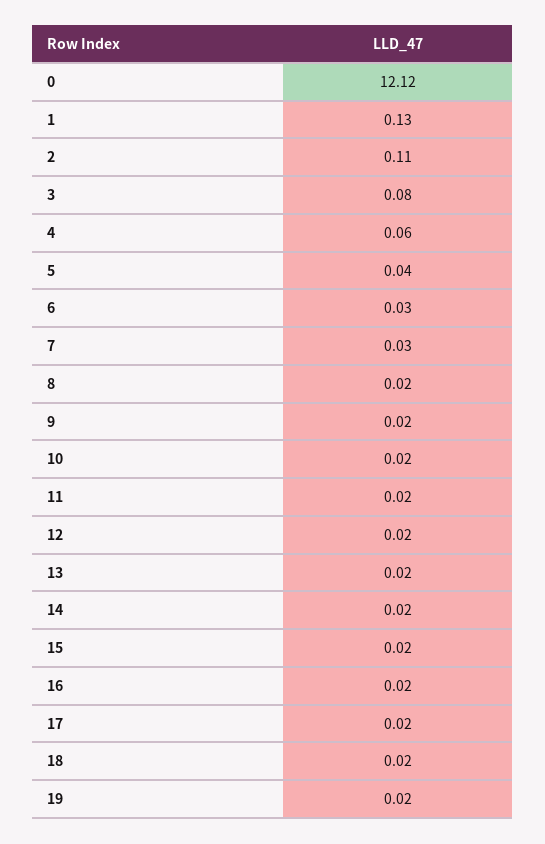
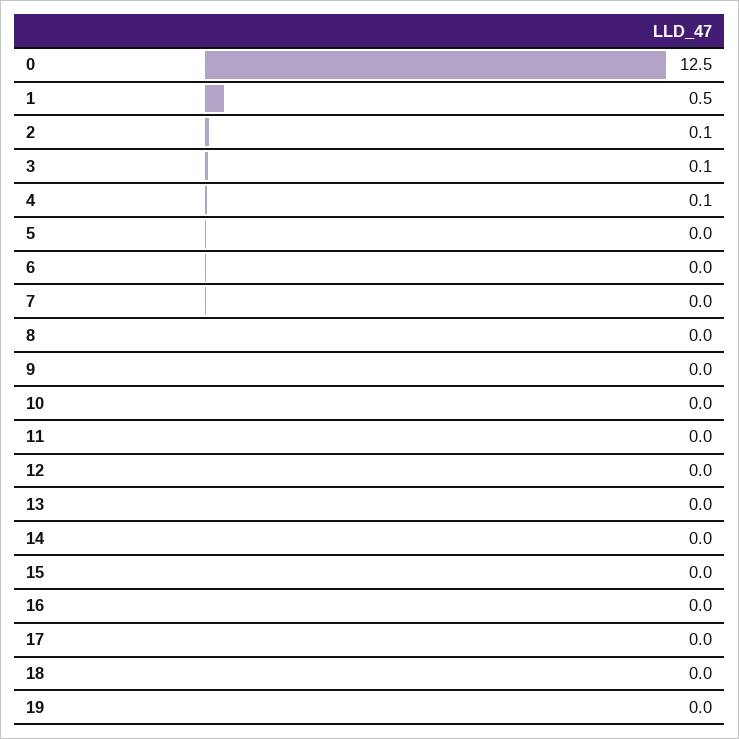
  {
-   "0": 12.12,
+   "0": 12.5,
-   "1": 0.13,
+   "1": 0.5,
    "2": 0.11,
    "3": 0.08,
    "4": 0.06,
    "5": 0.04,
    "6": 0.03,
    "7": 0.03,
    "8": 0.02,
    "9": 0.02,
    "10": 0.02,
    "11": 0.02,
    "12": 0.02,
    "13": 0.02,
    "14": 0.02,
    "15": 0.02,
    "16": 0.02,
    "17": 0.02,
    "18": 0.02,
    "19": 0.02
  }

